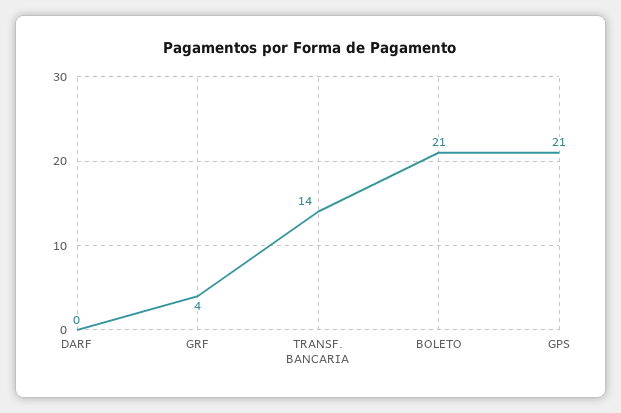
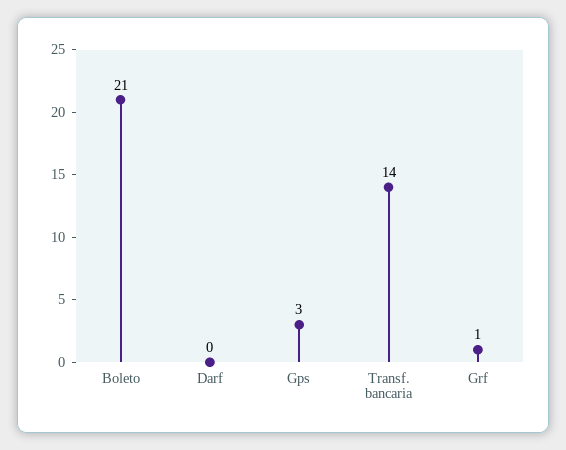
  {
    "DARF": 0,
-   "GRF": 4,
+   "GRF": 1,
    "TRANSF. BANCARIA": 14,
    "BOLETO": 21,
-   "GPS": 21
+   "GPS": 3
  }

